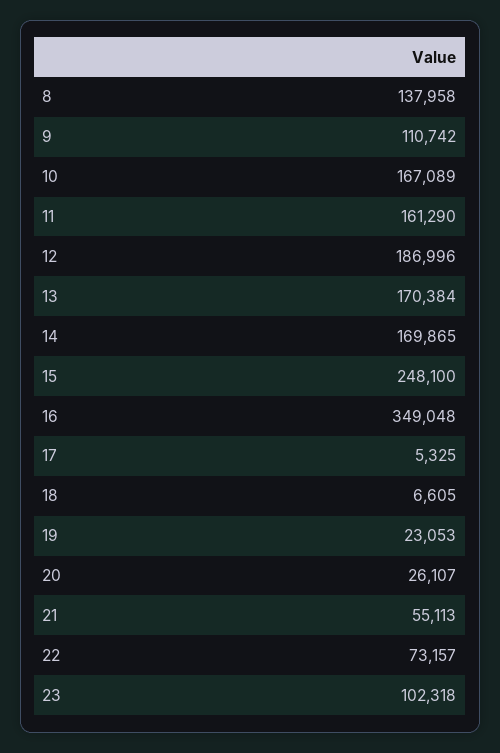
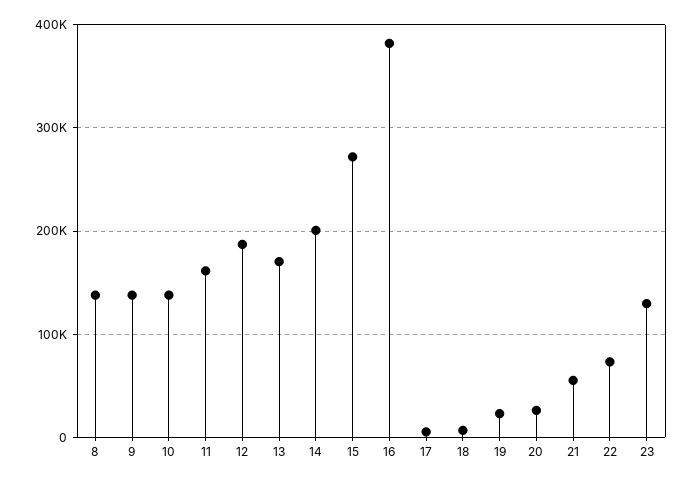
  {
    "8": 137958,
-   "9": 110742,
+   "9": 140000,
-   "10": 167089,
+   "10": 140000,
    "11": 161290,
    "12": 186996,
    "13": 170384,
-   "14": 169865,
+   "14": 200000,
-   "15": 248100,
+   "15": 270000,
-   "16": 349048,
+   "16": 380000,
    "17": 5325,
    "18": 6605,
    "19": 23053,
    "20": 26107,
    "21": 55113,
    "22": 73157,
-   "23": 102318
+   "23": 130000
  }

